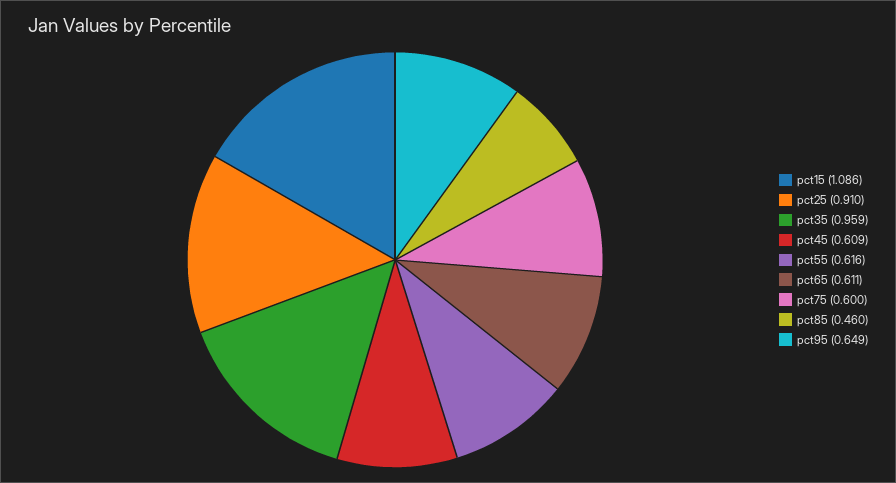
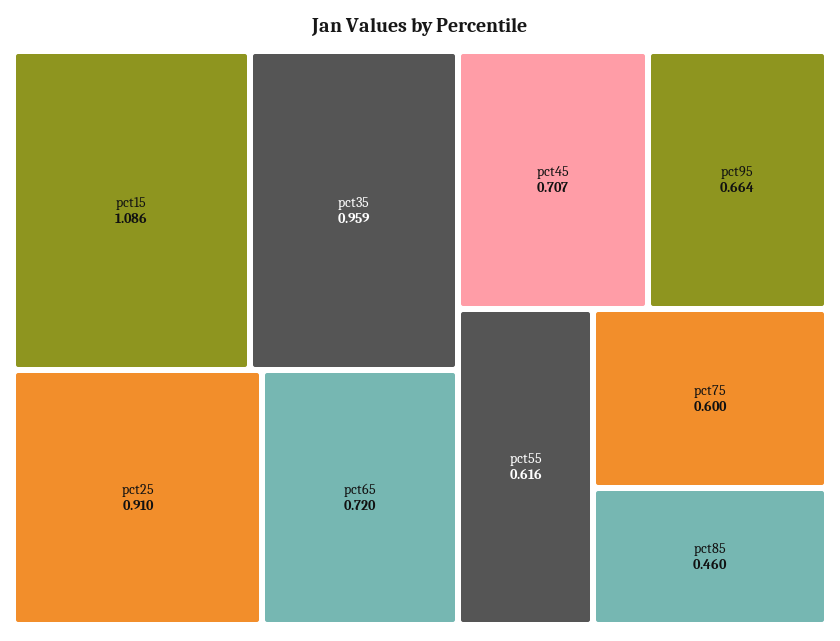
  {
    "pct15": 1.086,
    "pct25": 0.91,
    "pct35": 0.959,
-   "pct45": 0.609,
+   "pct45": 0.707,
    "pct55": 0.616,
-   "pct65": 0.611,
+   "pct65": 0.72,
    "pct75": 0.6,
    "pct85": 0.46,
-   "pct95": 0.649
+   "pct95": 0.664
  }

